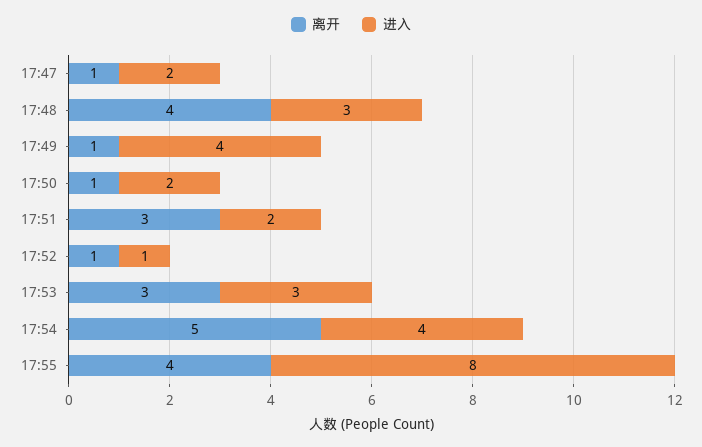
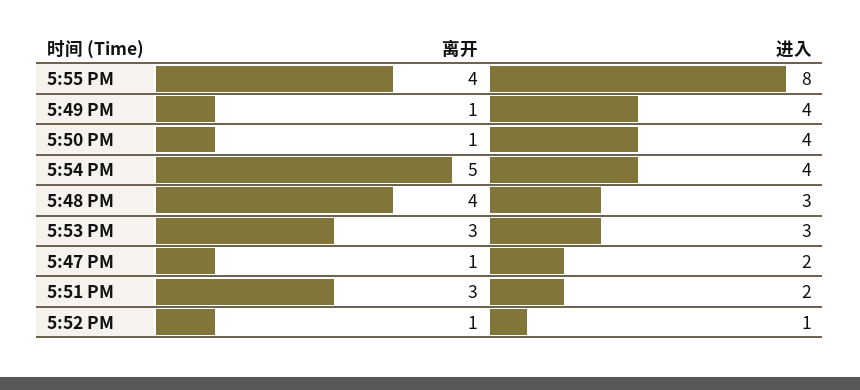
  {
    "离开": {
      "17:47": 1,
      "17:48": 4,
      "17:49": 1,
      "17:50": 1,
      "17:51": 3,
      "17:52": 1,
      "17:53": 3,
      "17:54": 5,
      "17:55": 4
    },
    "进入": {
      "17:47": 2,
      "17:48": 3,
      "17:49": 4,
-     "17:50": 2,
+     "17:50": 4,
      "17:51": 2,
      "17:52": 1,
      "17:53": 3,
      "17:54": 4,
      "17:55": 8
    }
  }

